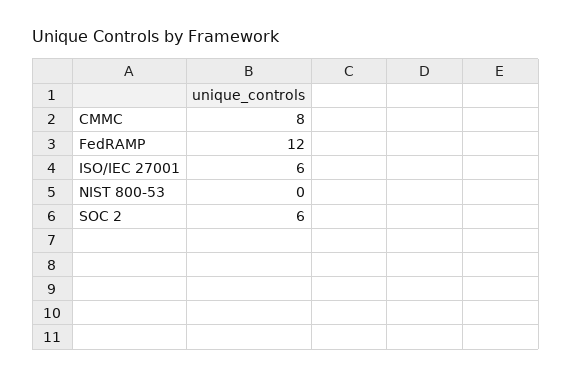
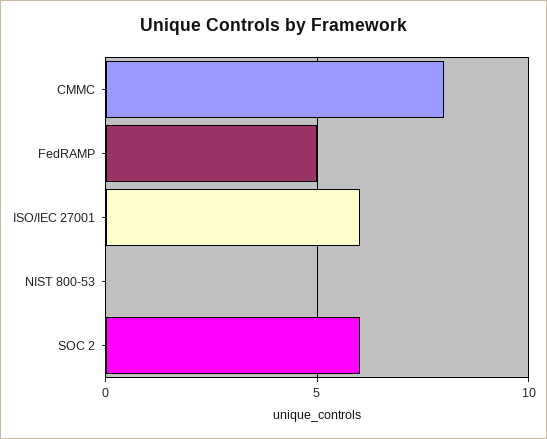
  {
    "CMMC": 8,
-   "FedRAMP": 12,
+   "FedRAMP": 5,
    "ISO/IEC 27001": 6,
    "NIST 800-53": 0,
    "SOC 2": 6
  }

